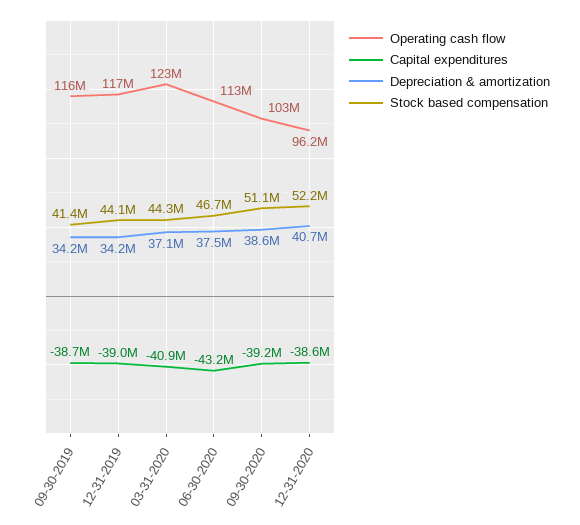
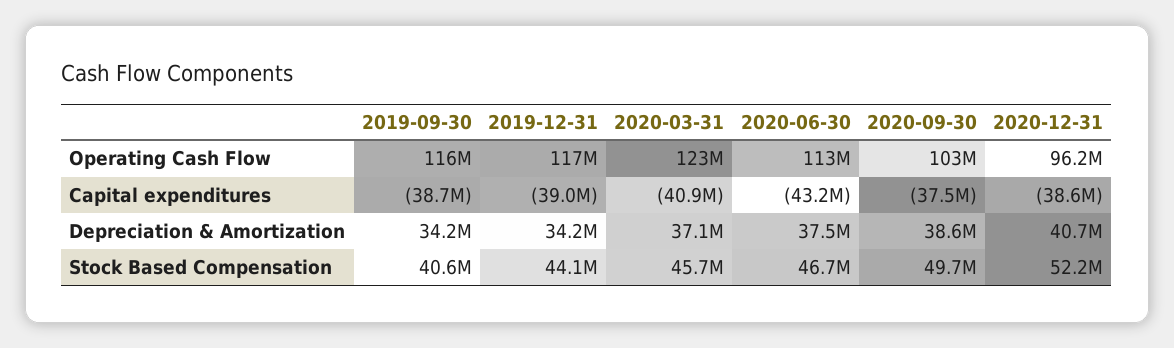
  {
    "Operating cash flow": {
      "09-30-2019": 116000000,
      "12-31-2019": 117000000,
      "03-31-2020": 123000000,
      "06-30-2020": 113000000,
      "09-30-2020": 103000000,
      "12-31-2020": 96200000
    },
    "Capital expenditures": {
      "09-30-2019": -38700000,
      "12-31-2019": -39000000,
      "03-31-2020": -40900000,
      "06-30-2020": -43200000,
-     "09-30-2020": -39200000,
+     "09-30-2020": -37500000,
      "12-31-2020": -38600000
    },
    "Depreciation & amortization": {
      "09-30-2019": 34200000,
      "12-31-2019": 34200000,
      "03-31-2020": 37100000,
      "06-30-2020": 37500000,
      "09-30-2020": 38600000,
      "12-31-2020": 40700000
    },
    "Stock based compensation": {
-     "09-30-2019": 41400000,
+     "09-30-2019": 40600000,
      "12-31-2019": 44100000,
-     "03-31-2020": 44300000,
+     "03-31-2020": 45700000,
      "06-30-2020": 46700000,
-     "09-30-2020": 51100000,
+     "09-30-2020": 49700000,
      "12-31-2020": 52200000
    }
  }

